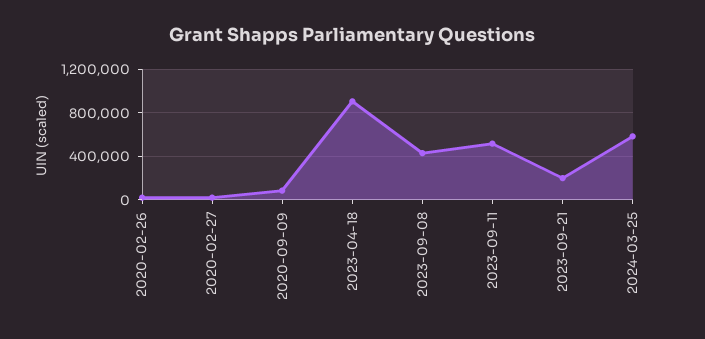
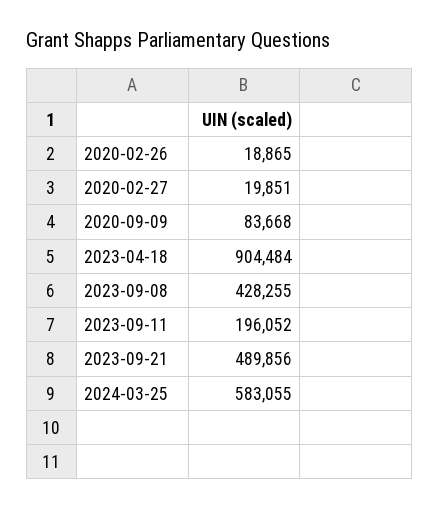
  {
    "2020-02-26": 18865,
    "2020-02-27": 19851,
    "2020-09-09": 83668,
    "2023-04-18": 904484,
    "2023-09-08": 428255,
-   "2023-09-11": 500000,
+   "2023-09-11": 196052,
-   "2023-09-21": 200000,
+   "2023-09-21": 489856,
    "2024-03-25": 583055
  }

